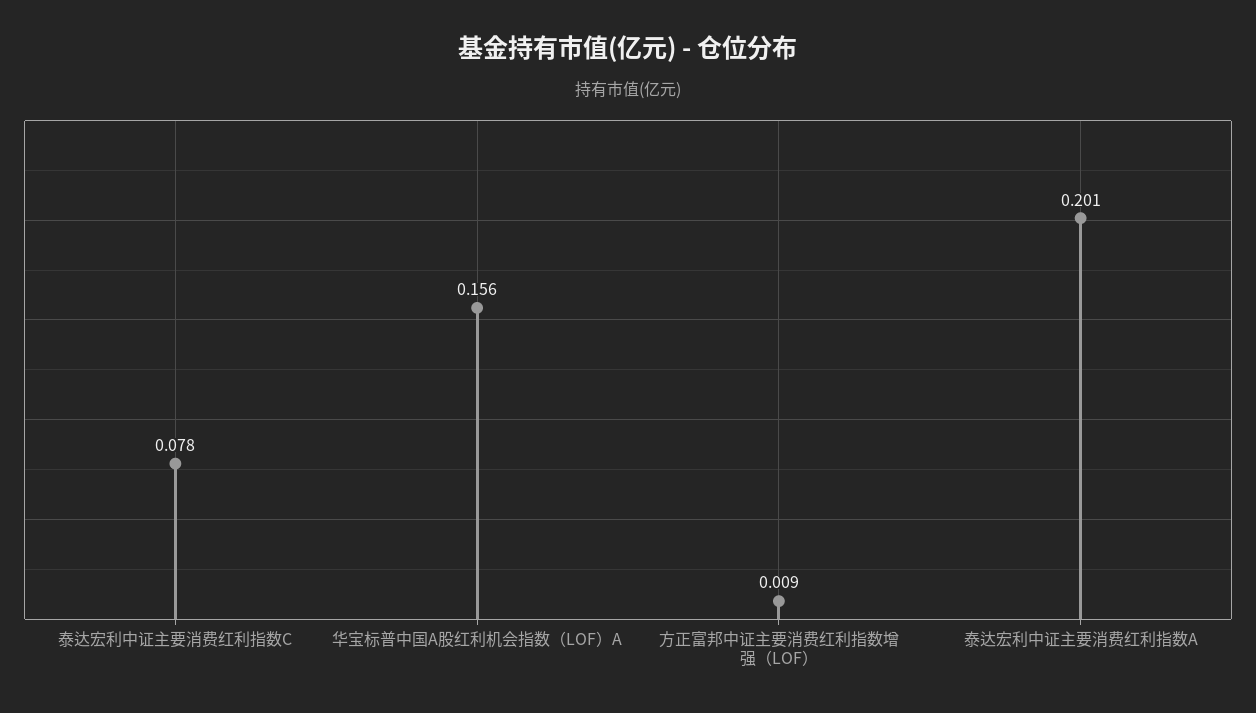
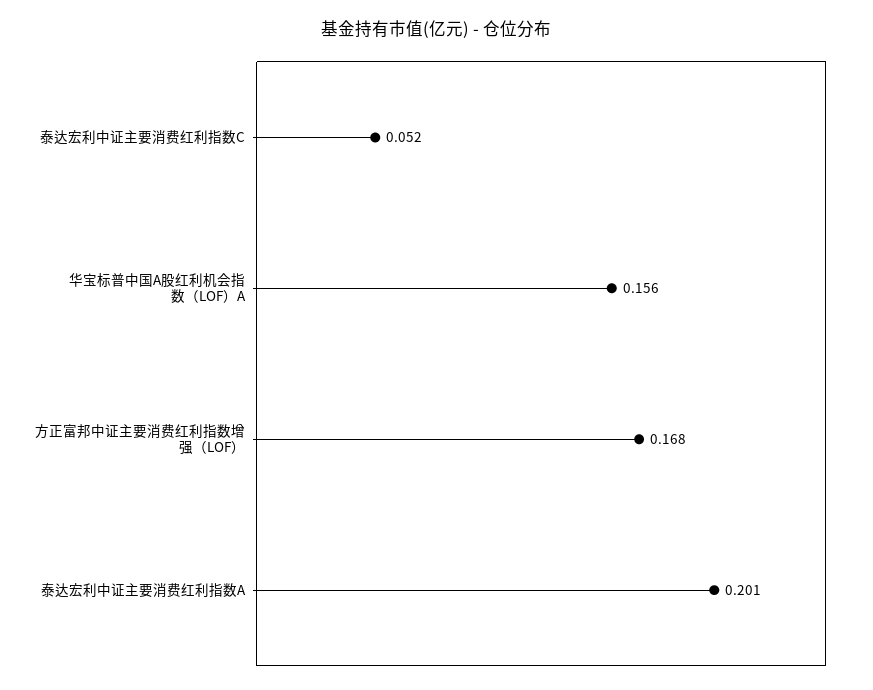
  {
-   "泰达宏利中证主要消费红利指数C": 0.078,
+   "泰达宏利中证主要消费红利指数C": 0.052,
    "华宝标普中国A股红利机会指数（LOF）A": 0.156,
-   "方正富邦中证主要消费红利指数增强（LOF）": 0.009,
+   "方正富邦中证主要消费红利指数增强（LOF）": 0.168,
    "泰达宏利中证主要消费红利指数A": 0.201
  }

